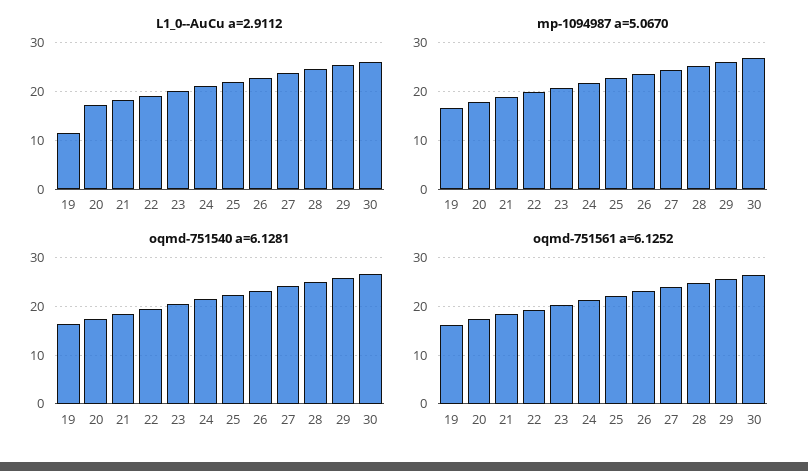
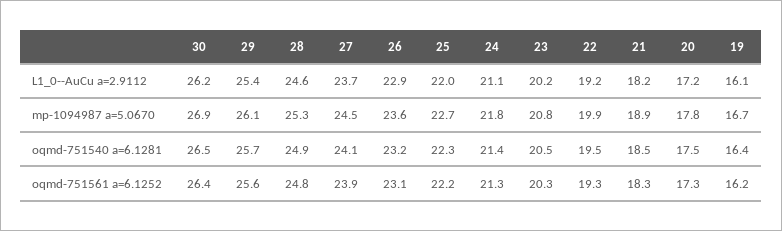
  {
    "L1_0--AuCu a=2.9112": {
-     "19": 12,
+     "19": 16.1,
      "20": 17.2,
      "21": 18.2,
      "22": 19.2,
      "23": 20.2,
      "24": 21.1,
      "25": 22,
      "26": 22.9,
      "27": 23.7,
      "28": 24.6,
      "29": 25.4,
      "30": 26.2
    },
    "mp-1094987 a=5.0670": {
      "19": 16.7,
      "20": 17.8,
      "21": 18.9,
      "22": 19.9,
      "23": 20.8,
      "24": 21.8,
      "25": 22.7,
      "26": 23.6,
      "27": 24.5,
      "28": 25.3,
      "29": 26.1,
      "30": 26.9
    },
    "oqmd-751540 a=6.1281": {
      "19": 16.4,
      "20": 17.5,
      "21": 18.5,
      "22": 19.5,
      "23": 20.5,
      "24": 21.4,
      "25": 22.3,
      "26": 23.2,
      "27": 24.1,
      "28": 24.9,
      "29": 25.7,
      "30": 26.5
    },
    "oqmd-751561 a=6.1252": {
      "19": 16.2,
      "20": 17.3,
      "21": 18.3,
      "22": 19.3,
      "23": 20.3,
      "24": 21.3,
      "25": 22.2,
      "26": 23.1,
      "27": 23.9,
      "28": 24.8,
      "29": 25.6,
      "30": 26.4
    }
  }

